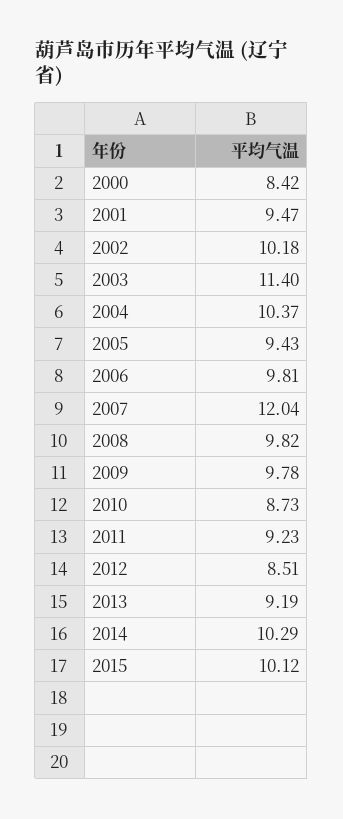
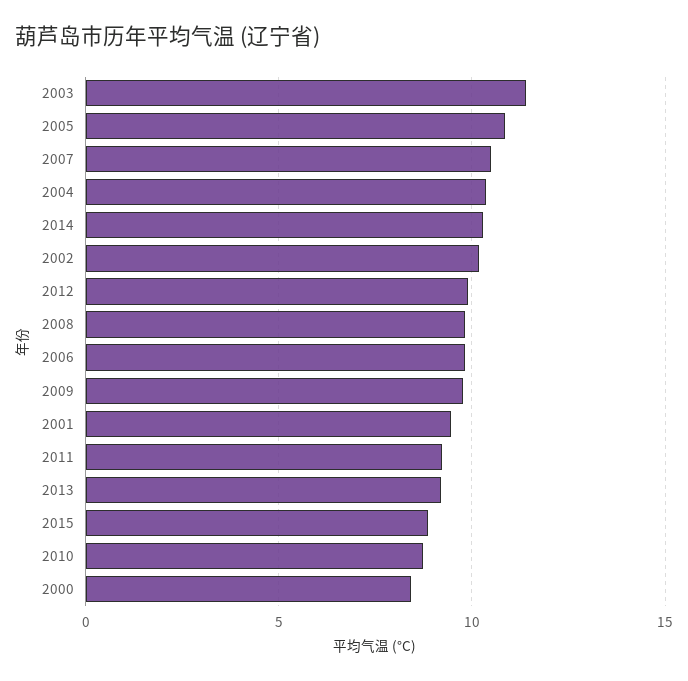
  {
    "2000": 8.42,
    "2001": 9.47,
    "2002": 10.18,
    "2003": 11.4,
    "2004": 10.37,
-   "2005": 9.43,
+   "2005": 11,
    "2006": 9.81,
-   "2007": 12.04,
+   "2007": 10.5,
    "2008": 9.82,
    "2009": 9.78,
    "2010": 8.73,
    "2011": 9.23,
-   "2012": 8.51,
+   "2012": 10,
    "2013": 9.19,
    "2014": 10.29,
-   "2015": 10.12
+   "2015": 9
  }

